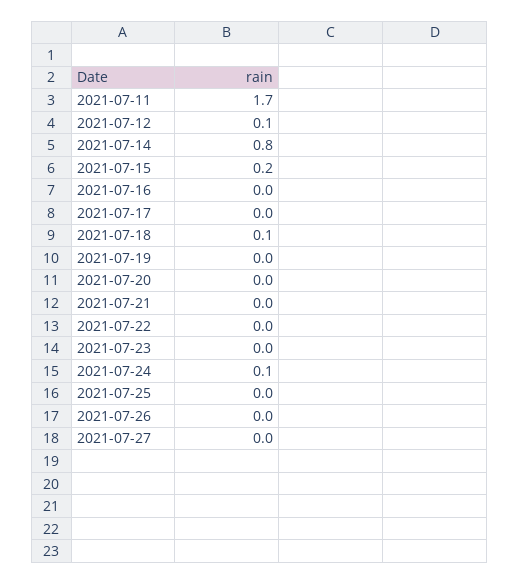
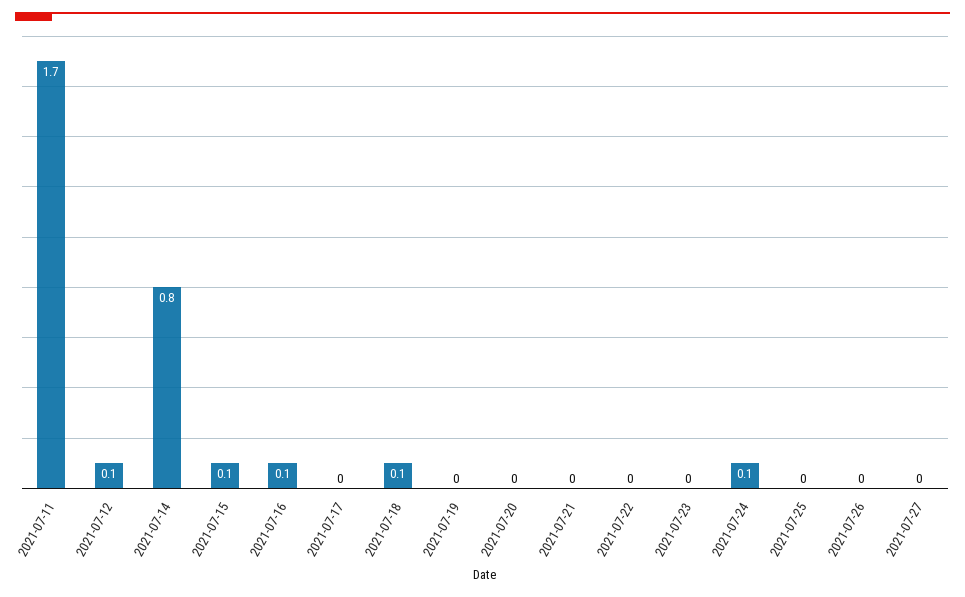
  {
    "2021-07-11": 1.7,
    "2021-07-12": 0.1,
    "2021-07-14": 0.8,
-   "2021-07-15": 0.2,
+   "2021-07-15": 0.1,
-   "2021-07-16": 0,
+   "2021-07-16": 0.1,
    "2021-07-17": 0,
    "2021-07-18": 0.1,
    "2021-07-19": 0,
    "2021-07-20": 0,
    "2021-07-21": 0,
    "2021-07-22": 0,
    "2021-07-23": 0,
    "2021-07-24": 0.1,
    "2021-07-25": 0,
    "2021-07-26": 0,
    "2021-07-27": 0
  }

